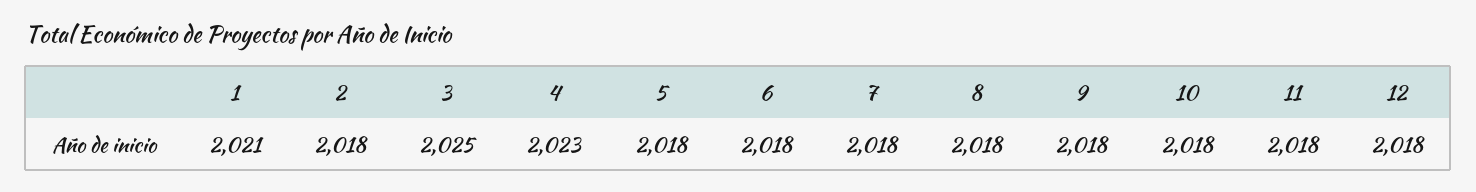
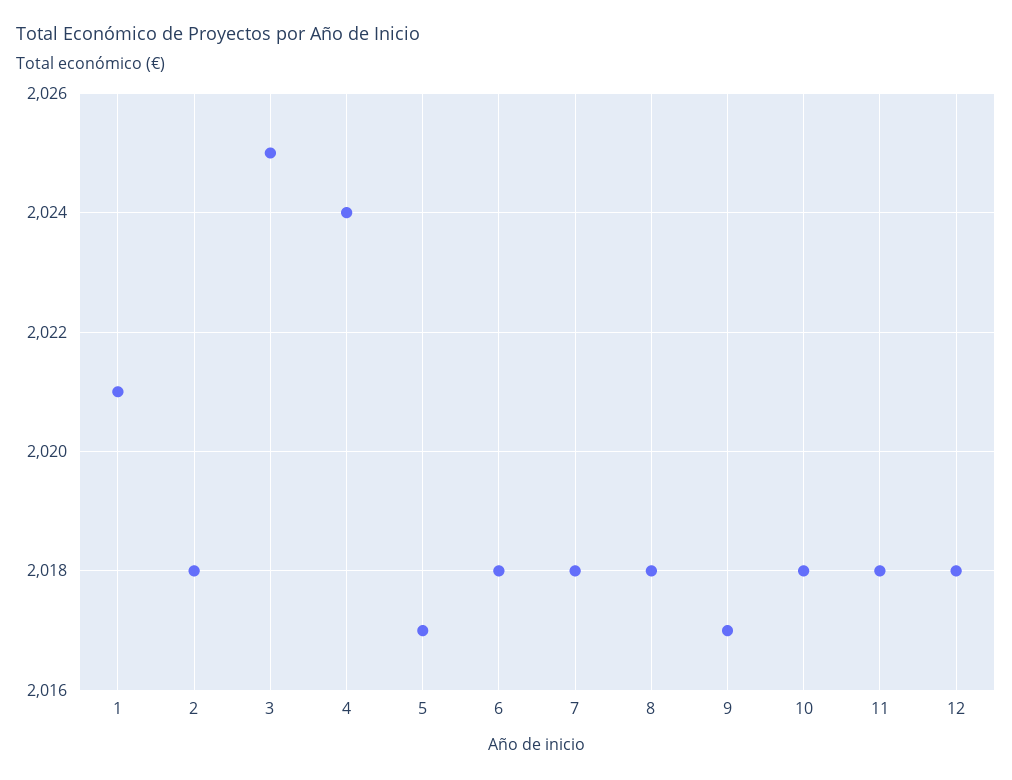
  {
    "1": 2021,
    "2": 2018,
    "3": 2025,
-   "4": 2023,
+   "4": 2024,
-   "5": 2018,
+   "5": 2017,
    "6": 2018,
    "7": 2018,
    "8": 2018,
-   "9": 2018,
+   "9": 2017,
    "10": 2018,
    "11": 2018,
    "12": 2018
  }

